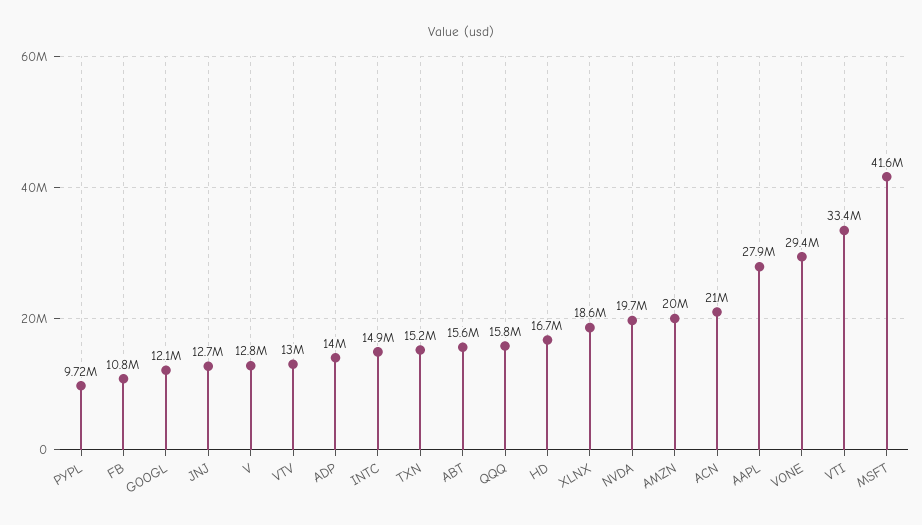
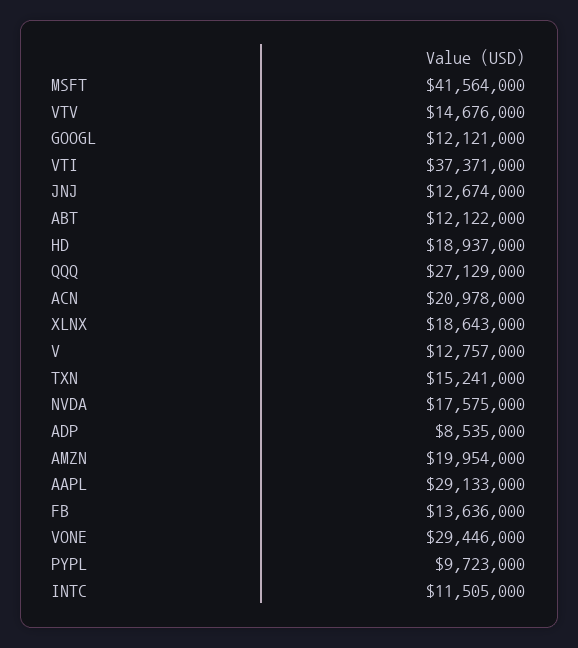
  {
    "PYPL": 9723000,
-   "FB": 10800000,
+   "FB": 13636000,
    "GOOGL": 12121000,
    "JNJ": 12674000,
    "V": 12757000,
-   "VTV": 13000000,
+   "VTV": 14676000,
-   "ADP": 14000000,
+   "ADP": 8535000,
-   "INTC": 14900000,
+   "INTC": 11505000,
    "TXN": 15241000,
-   "ABT": 15600000,
+   "ABT": 12122000,
-   "QQQ": 15800000,
+   "QQQ": 27129000,
-   "HD": 16700000,
+   "HD": 18937000,
    "XLNX": 18643000,
-   "NVDA": 19700000,
+   "NVDA": 17575000,
    "AMZN": 19954000,
    "ACN": 20978000,
-   "AAPL": 27900000,
+   "AAPL": 29133000,
    "VONE": 29446000,
-   "VTI": 33400000,
+   "VTI": 37371000,
    "MSFT": 41564000
  }

